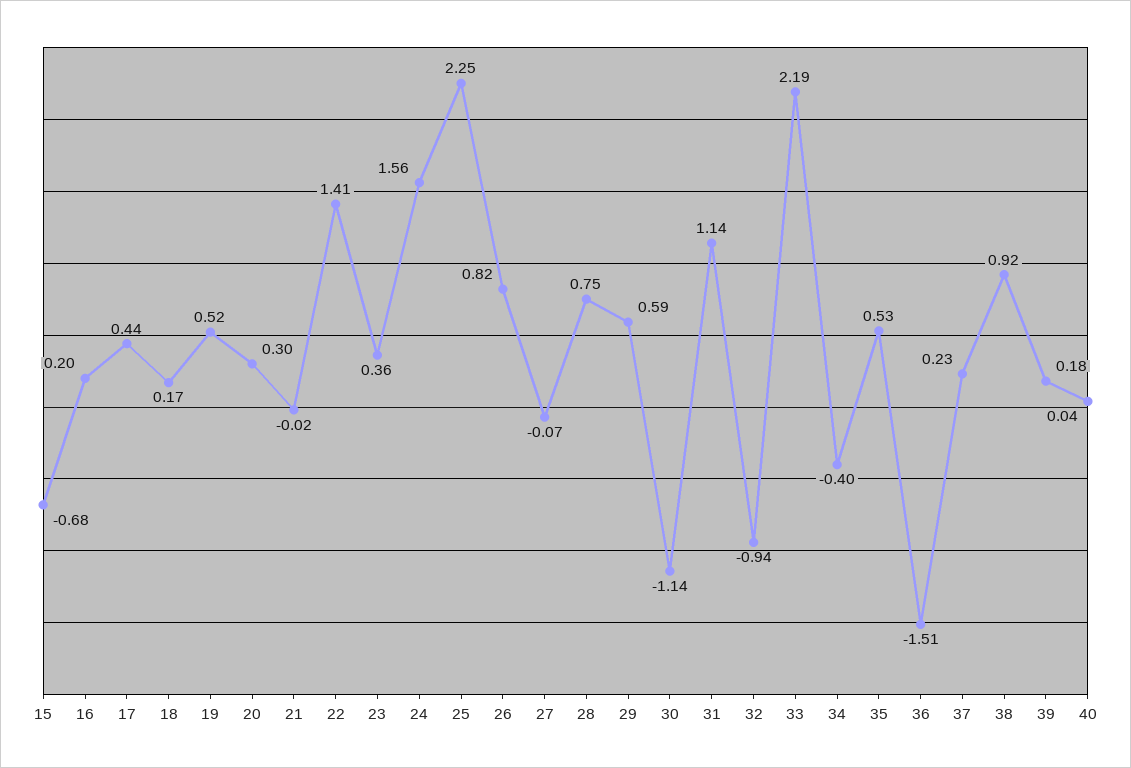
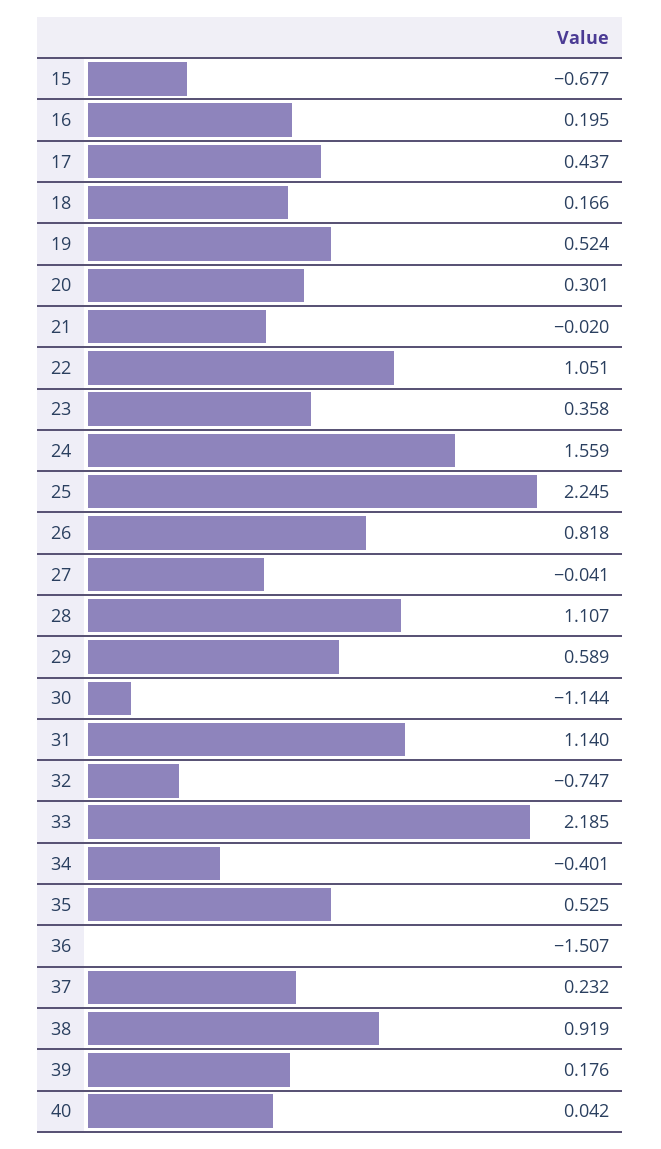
  {
    "15": -0.677,
    "16": 0.195,
    "17": 0.437,
    "18": 0.166,
    "19": 0.524,
    "20": 0.301,
    "21": -0.02,
-   "22": 1.41,
+   "22": 1.051,
    "23": 0.358,
    "24": 1.559,
    "25": 2.245,
    "26": 0.818,
-   "27": -0.07,
+   "27": -0.041,
-   "28": 0.75,
+   "28": 1.107,
    "29": 0.589,
    "30": -1.144,
    "31": 1.14,
-   "32": -0.94,
+   "32": -0.747,
    "33": 2.185,
    "34": -0.401,
    "35": 0.525,
    "36": -1.507,
    "37": 0.232,
    "38": 0.919,
    "39": 0.176,
    "40": 0.042
  }

